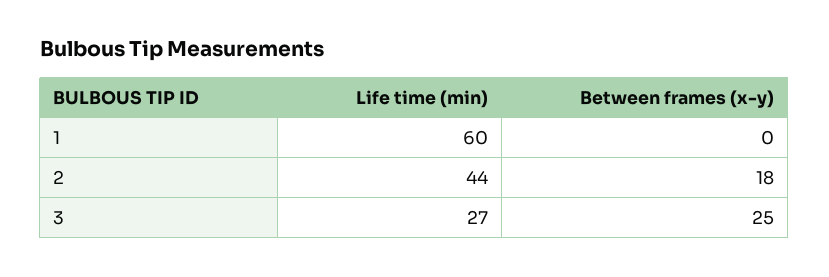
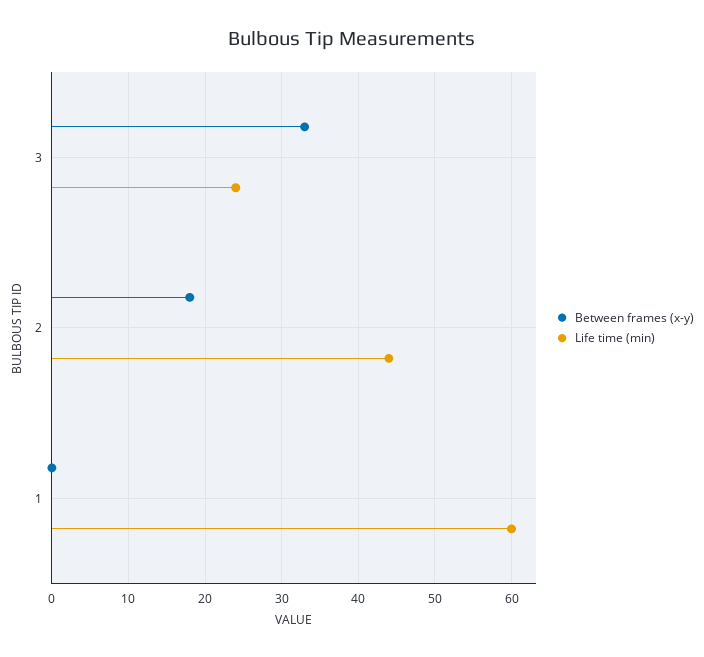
  {
    "Life time (min)": {
      "1": 60,
      "2": 44,
-     "3": 27
+     "3": 24
    },
    "Between frames (x-y)": {
      "1": 0,
      "2": 18,
-     "3": 25
+     "3": 33
    }
  }

